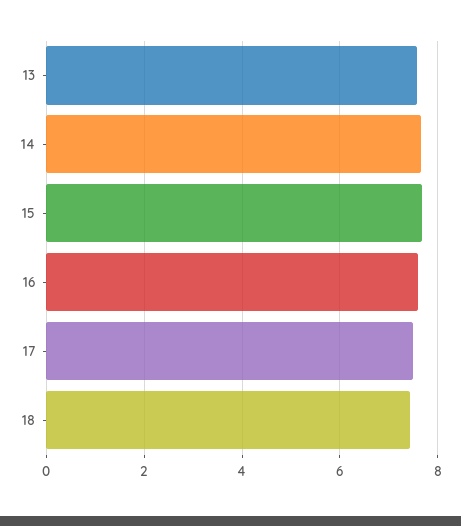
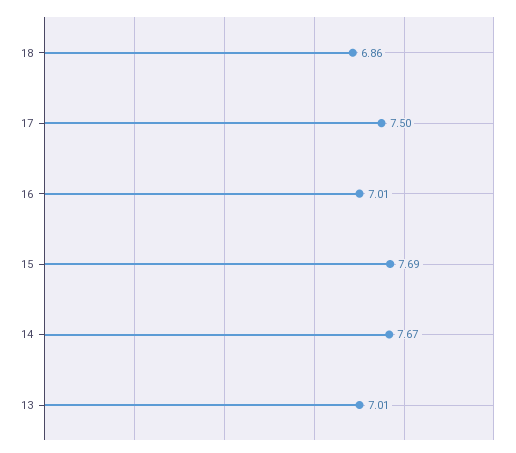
  {
-   "13": 7.6,
+   "13": 7.01,
    "14": 7.67,
    "15": 7.69,
-   "16": 7.6,
+   "16": 7.01,
    "17": 7.5,
-   "18": 7.4
+   "18": 6.86
  }

